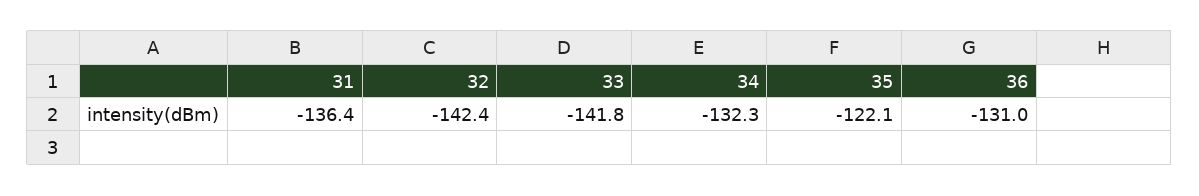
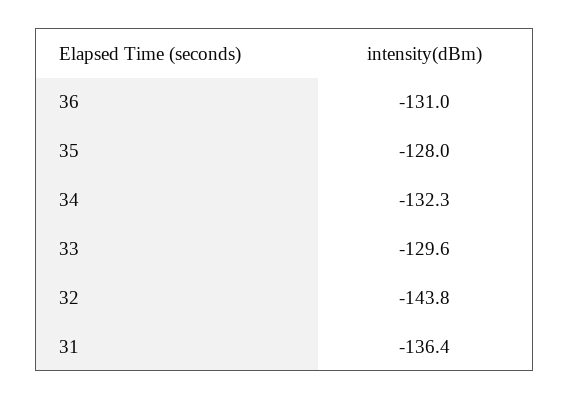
  {
    "31": -136.4,
-   "32": -142.4,
+   "32": -143.8,
-   "33": -141.8,
+   "33": -129.6,
    "34": -132.3,
-   "35": -122.1,
+   "35": -128,
    "36": -131
  }

